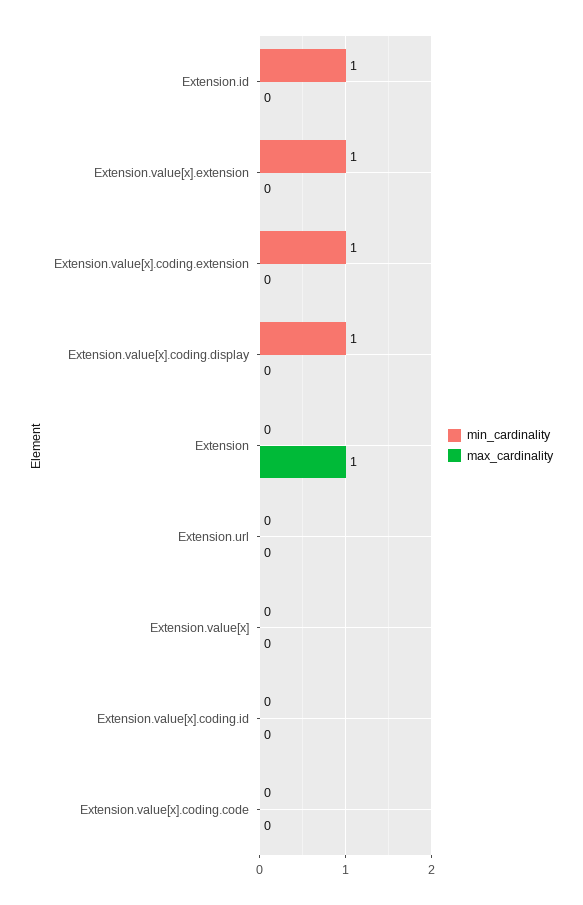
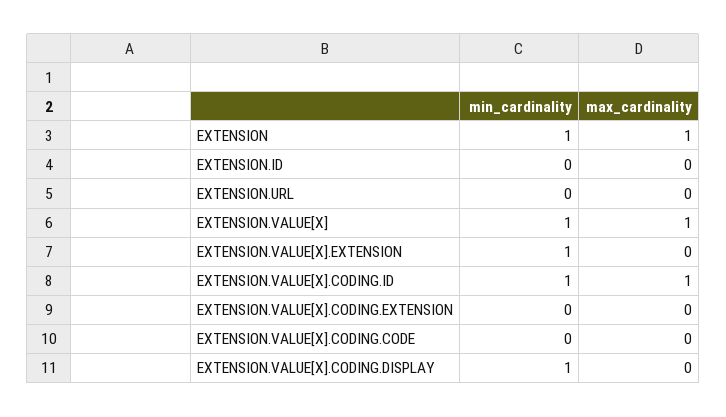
  {
    "min_cardinality": {
-     "Extension.id": 1,
+     "Extension.id": 0,
      "Extension.value[x].extension": 1,
-     "Extension.value[x].coding.extension": 1,
+     "Extension.value[x].coding.extension": 0,
      "Extension.value[x].coding.display": 1,
-     "Extension": 0,
+     "Extension": 1,
      "Extension.url": 0,
-     "Extension.value[x]": 0,
+     "Extension.value[x]": 1,
-     "Extension.value[x].coding.id": 0,
+     "Extension.value[x].coding.id": 1,
      "Extension.value[x].coding.code": 0
    },
    "max_cardinality": {
      "Extension.id": 0,
      "Extension.value[x].extension": 0,
      "Extension.value[x].coding.extension": 0,
      "Extension.value[x].coding.display": 0,
      "Extension": 1,
      "Extension.url": 0,
-     "Extension.value[x]": 0,
+     "Extension.value[x]": 1,
-     "Extension.value[x].coding.id": 0,
+     "Extension.value[x].coding.id": 1,
      "Extension.value[x].coding.code": 0
    }
  }

